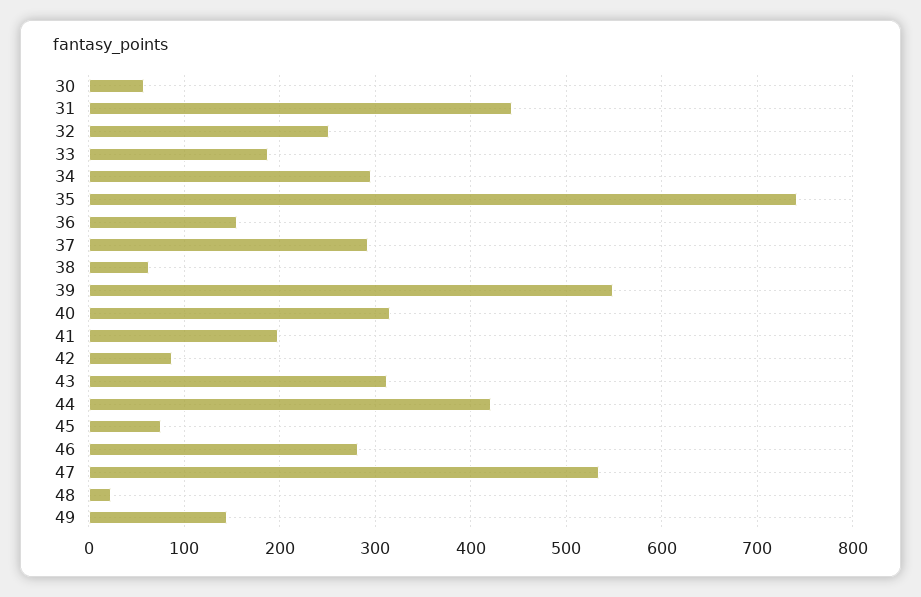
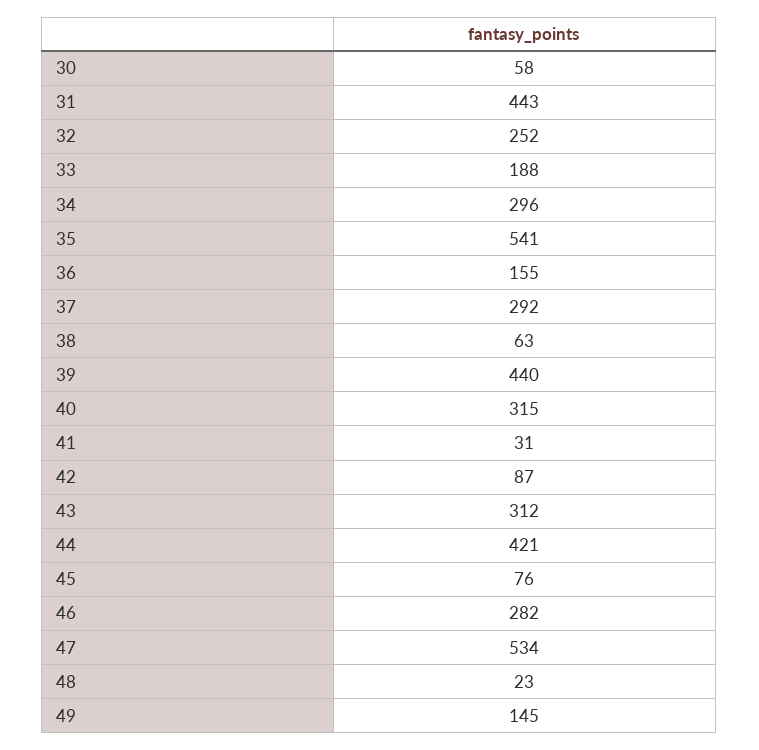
  {
    "30": 58,
    "31": 443,
    "32": 252,
    "33": 188,
    "34": 296,
-   "35": 740,
+   "35": 541,
    "36": 155,
    "37": 292,
    "38": 63,
-   "39": 550,
+   "39": 440,
    "40": 315,
-   "41": 200,
+   "41": 31,
    "42": 87,
    "43": 312,
    "44": 421,
    "45": 76,
    "46": 282,
    "47": 534,
    "48": 23,
    "49": 145
  }

